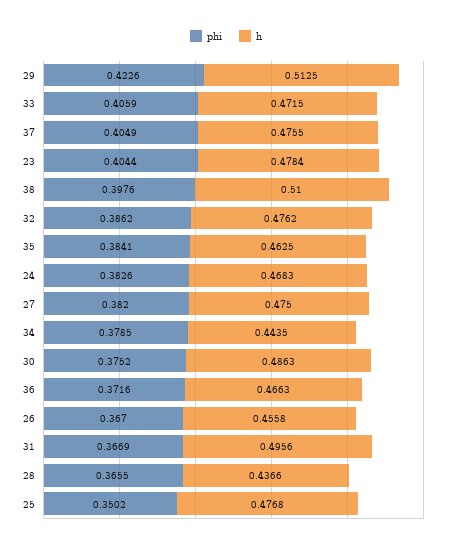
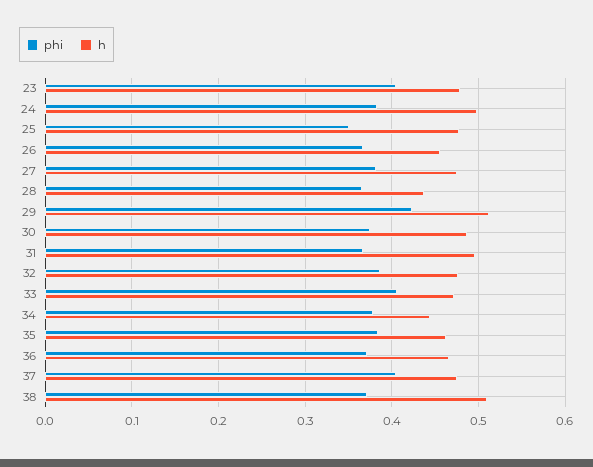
  {
    "phi": {
      "29": 0.4226,
      "33": 0.4059,
      "37": 0.4049,
      "23": 0.4044,
-     "38": 0.3976,
+     "38": 0.37,
      "32": 0.3862,
      "35": 0.3841,
      "24": 0.3826,
      "27": 0.382,
      "34": 0.3785,
      "30": 0.3752,
      "36": 0.3716,
      "26": 0.367,
      "31": 0.3669,
      "28": 0.3655,
      "25": 0.3502
    },
    "h": {
      "29": 0.5125,
      "33": 0.4715,
      "37": 0.4755,
      "23": 0.4784,
      "38": 0.51,
      "32": 0.4762,
      "35": 0.4625,
-     "24": 0.4683,
+     "24": 0.5,
      "27": 0.475,
      "34": 0.4435,
      "30": 0.4863,
      "36": 0.4663,
      "26": 0.4558,
      "31": 0.4956,
      "28": 0.4366,
      "25": 0.4768
    }
  }

